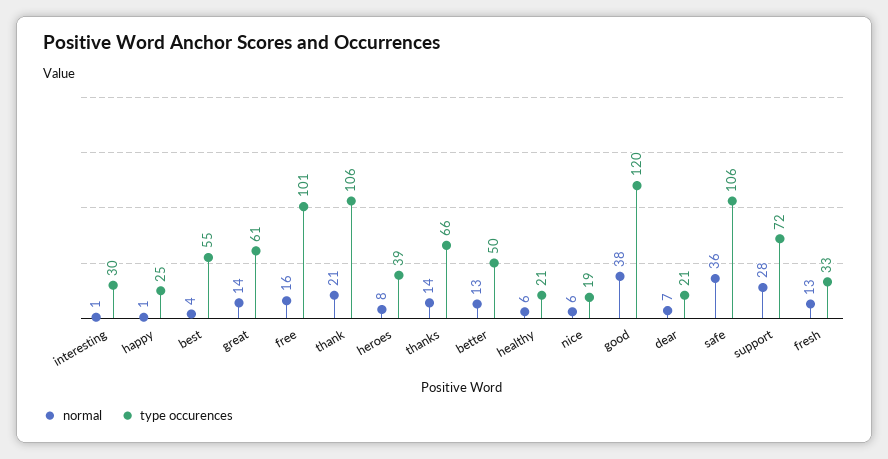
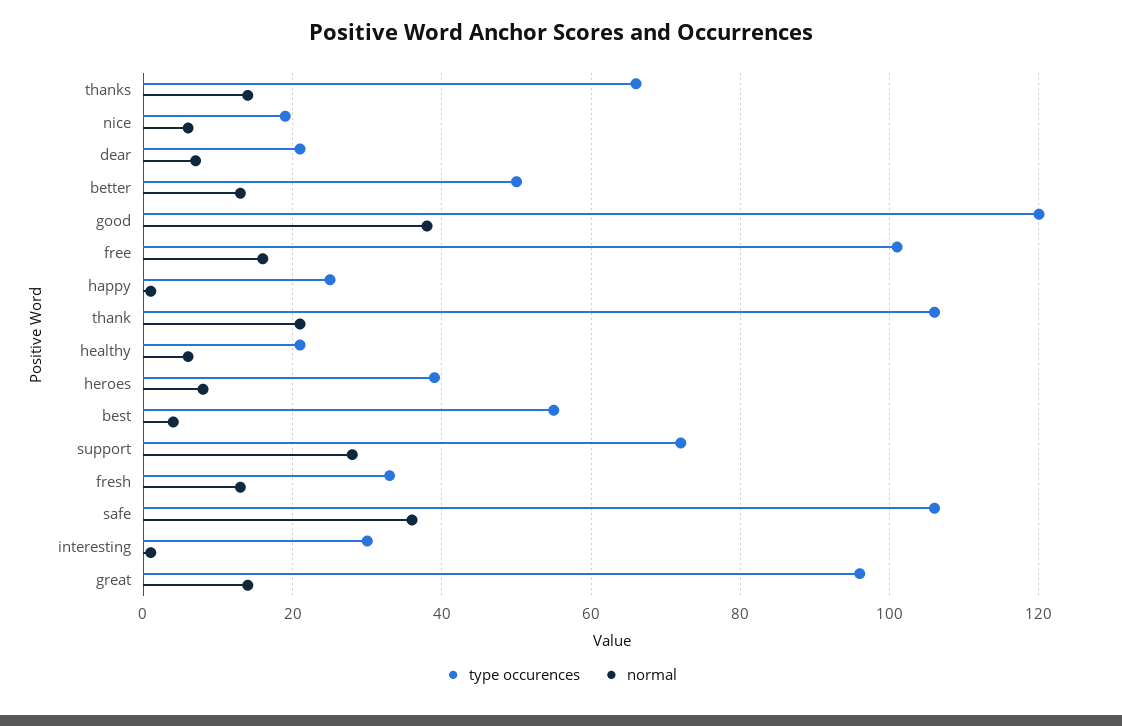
  {
    "normal": {
      "interesting": 1,
      "happy": 1,
      "best": 4,
      "great": 14,
      "free": 16,
      "thank": 21,
      "heroes": 8,
      "thanks": 14,
      "better": 13,
      "healthy": 6,
      "nice": 6,
      "good": 38,
      "dear": 7,
      "safe": 36,
      "support": 28,
      "fresh": 13
    },
    "type occurences": {
      "interesting": 30,
      "happy": 25,
      "best": 55,
-     "great": 61,
+     "great": 95,
      "free": 101,
      "thank": 106,
      "heroes": 39,
      "thanks": 66,
      "better": 50,
      "healthy": 21,
      "nice": 19,
      "good": 120,
      "dear": 21,
      "safe": 106,
      "support": 72,
      "fresh": 33
    }
  }

